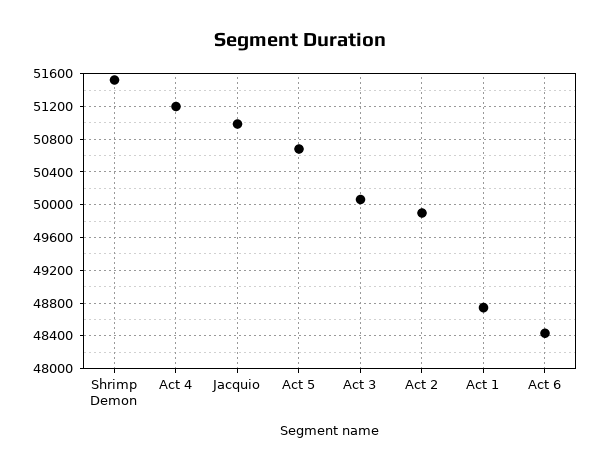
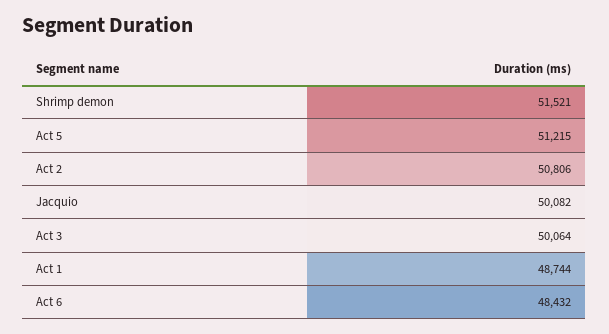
  {
    "Shrimp Demon": 51521,
-   "Act 4": 51200,
-   "Jacquio": 51000,
+   "Jacquio": 50082,
-   "Act 5": 50700,
+   "Act 5": 51215,
    "Act 3": 50064,
-   "Act 2": 49900,
+   "Act 2": 50806,
    "Act 1": 48744,
    "Act 6": 48432
  }

